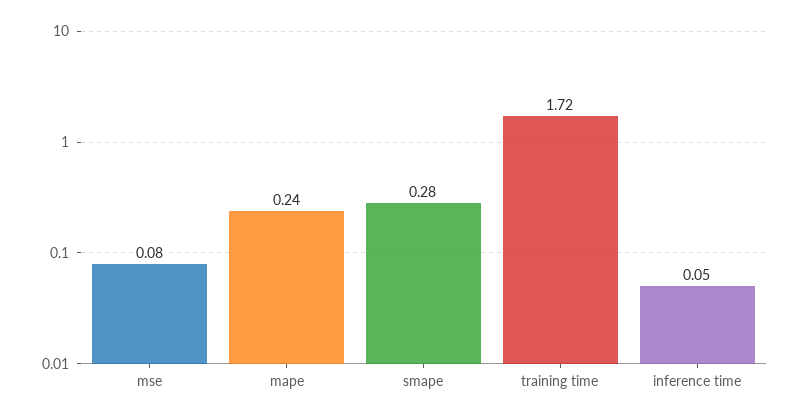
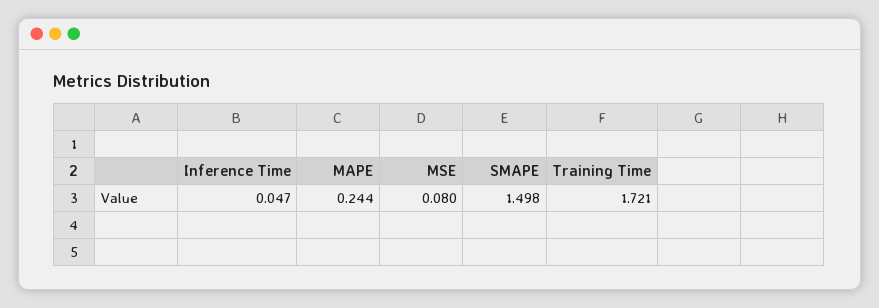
  {
    "mse": 0.08,
    "mape": 0.244,
-   "smape": 0.28,
+   "smape": 1.498,
    "training time": 1.721,
    "inference time": 0.047
  }

